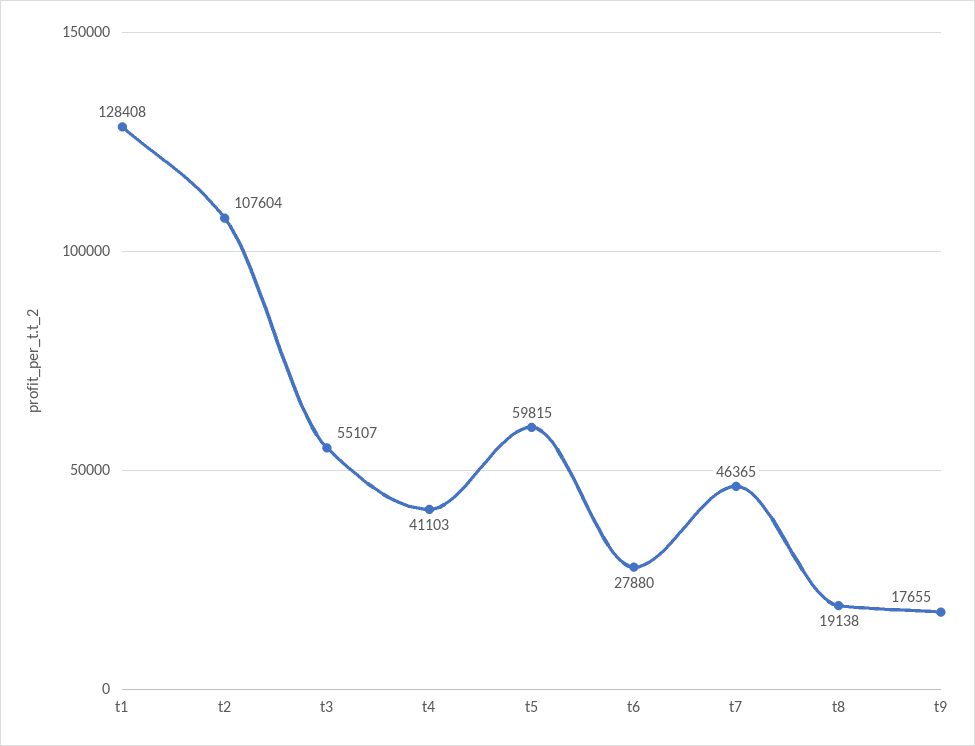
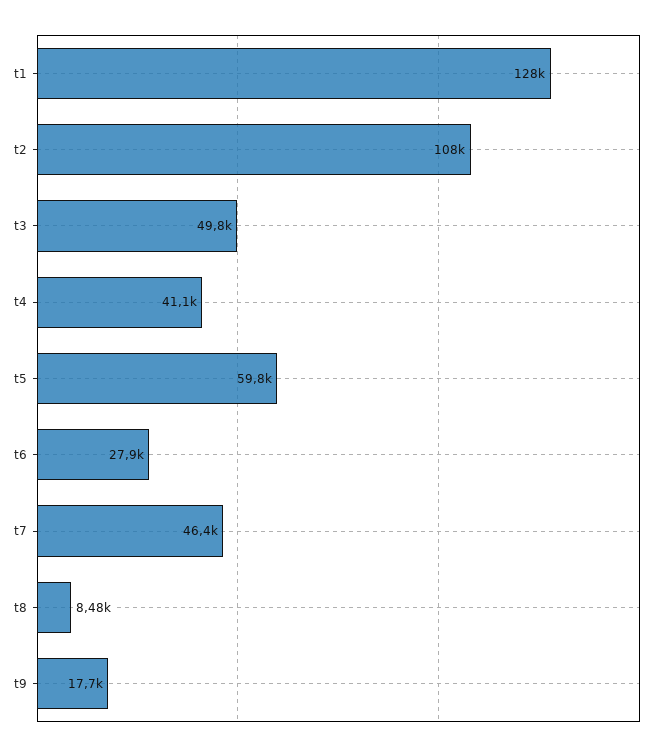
  {
    "t1": 128408,
    "t2": 107604,
-   "t3": 55107,
+   "t3": 49800,
    "t4": 41103,
    "t5": 59815,
    "t6": 27880,
    "t7": 46365,
-   "t8": 19138,
+   "t8": 8480,
    "t9": 17655
  }

